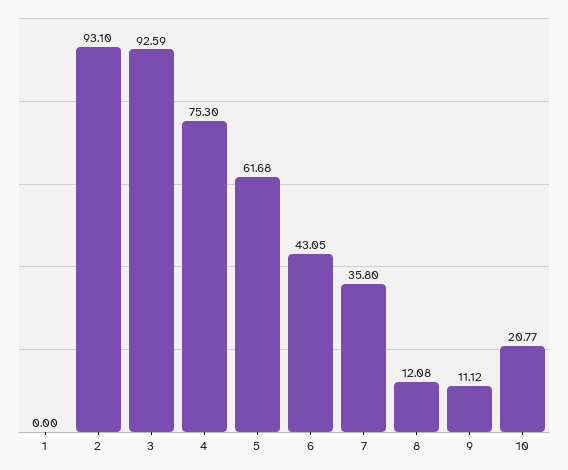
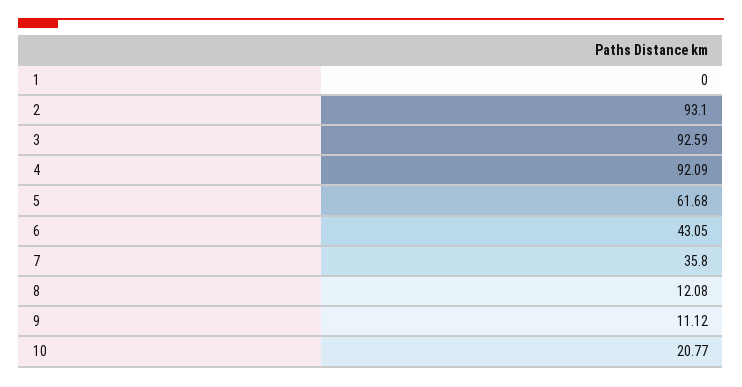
  {
    "1": 0,
    "2": 93.1,
    "3": 92.59,
-   "4": 75.3,
+   "4": 92.09,
    "5": 61.68,
    "6": 43.05,
    "7": 35.8,
    "8": 12.08,
    "9": 11.12,
    "10": 20.77
  }

